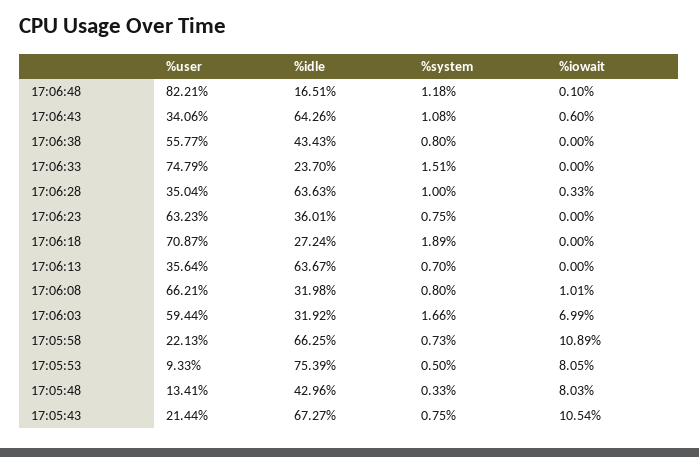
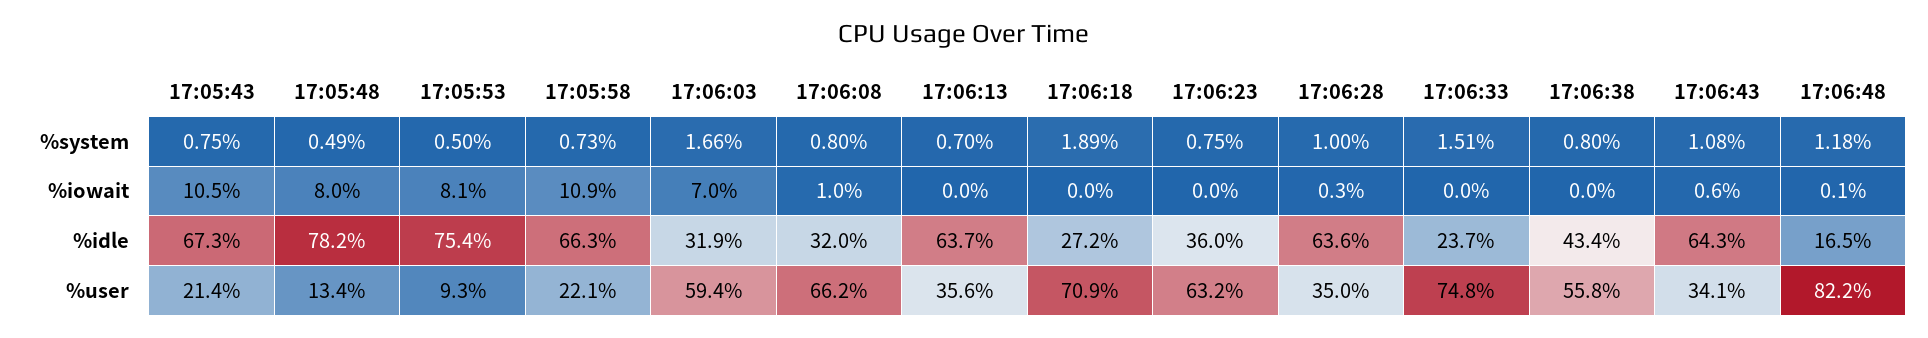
  {
    "%user": {
      "17:06:48": 82.21,
      "17:06:43": 34.06,
      "17:06:38": 55.77,
      "17:06:33": 74.79,
      "17:06:28": 35.04,
      "17:06:23": 63.23,
      "17:06:18": 70.87,
      "17:06:13": 35.64,
      "17:06:08": 66.21,
      "17:06:03": 59.44,
      "17:05:58": 22.13,
      "17:05:53": 9.33,
      "17:05:48": 13.41,
      "17:05:43": 21.44
    },
    "%idle": {
      "17:06:48": 16.51,
      "17:06:43": 64.26,
      "17:06:38": 43.43,
      "17:06:33": 23.7,
      "17:06:28": 63.63,
      "17:06:23": 36.01,
      "17:06:18": 27.24,
      "17:06:13": 63.67,
      "17:06:08": 31.98,
      "17:06:03": 31.92,
      "17:05:58": 66.25,
      "17:05:53": 75.39,
-     "17:05:48": 42.96,
+     "17:05:48": 78.2,
      "17:05:43": 67.27
    },
    "%system": {
      "17:06:48": 1.18,
      "17:06:43": 1.08,
      "17:06:38": 0.8,
      "17:06:33": 1.51,
      "17:06:28": 1,
      "17:06:23": 0.75,
      "17:06:18": 1.89,
      "17:06:13": 0.7,
      "17:06:08": 0.8,
      "17:06:03": 1.66,
      "17:05:58": 0.73,
      "17:05:53": 0.5,
-     "17:05:48": 0.33,
+     "17:05:48": 0.49,
      "17:05:43": 0.75
    },
    "%iowait": {
      "17:06:48": 0.1,
      "17:06:43": 0.6,
      "17:06:38": 0,
      "17:06:33": 0,
      "17:06:28": 0.33,
      "17:06:23": 0,
      "17:06:18": 0,
      "17:06:13": 0,
      "17:06:08": 1.01,
      "17:06:03": 6.99,
      "17:05:58": 10.89,
      "17:05:53": 8.05,
      "17:05:48": 8.03,
      "17:05:43": 10.54
    }
  }

